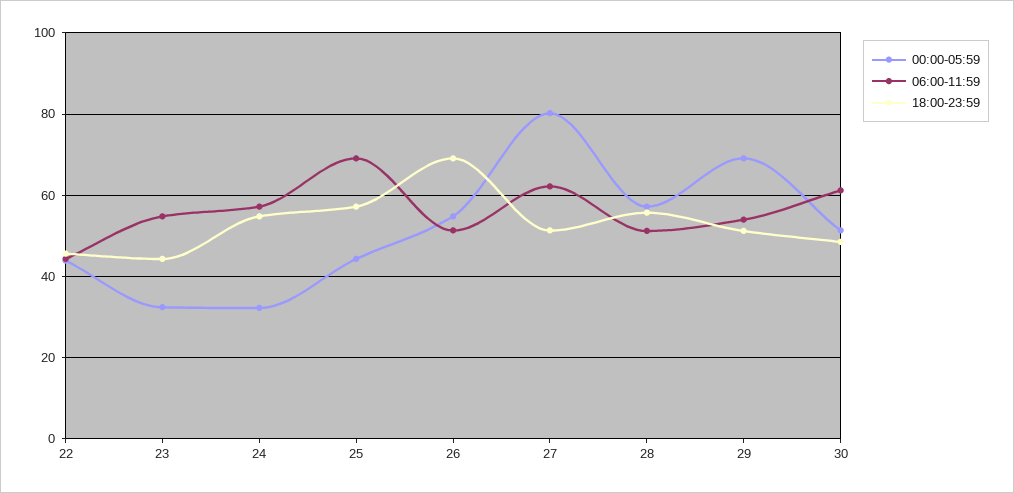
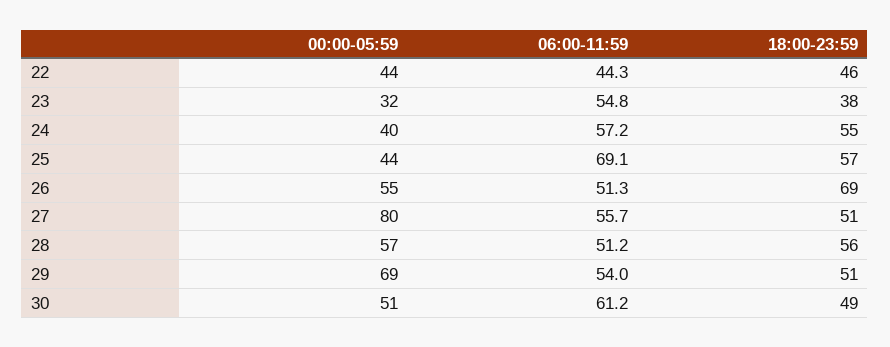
  {
    "00:00-05:59": {
      "22": 44,
      "23": 32,
-     "24": 32,
+     "24": 40,
      "25": 44,
      "26": 55,
      "27": 80,
      "28": 57,
      "29": 69,
      "30": 51
    },
    "06:00-11:59": {
      "22": 44.3,
      "23": 54.8,
      "24": 57.2,
      "25": 69.1,
      "26": 51.3,
-     "27": 62,
+     "27": 55.7,
      "28": 51.2,
      "29": 54,
      "30": 61.2
    },
    "18:00-23:59": {
      "22": 46,
-     "23": 44,
+     "23": 38,
      "24": 55,
      "25": 57,
      "26": 69,
      "27": 51,
      "28": 56,
      "29": 51,
      "30": 49
    }
  }

